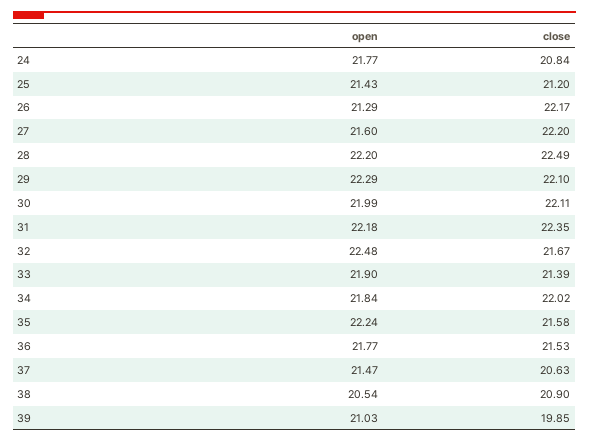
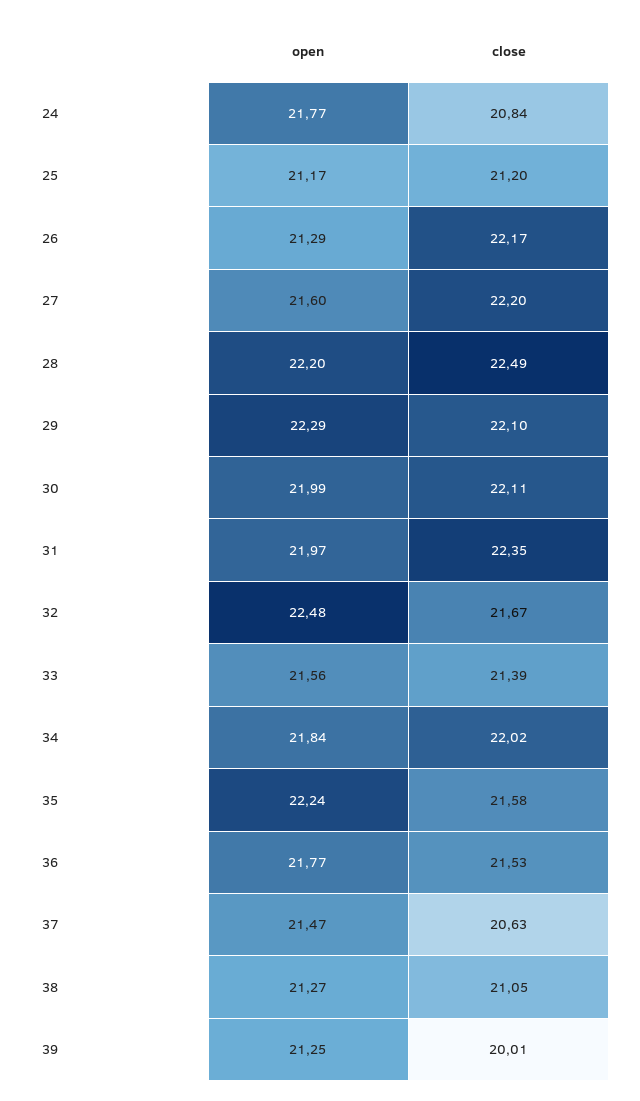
  {
    "open": {
      "24": 21.77,
-     "25": 21.43,
+     "25": 21.17,
      "26": 21.29,
      "27": 21.6,
      "28": 22.2,
      "29": 22.29,
      "30": 21.99,
-     "31": 22.18,
+     "31": 21.97,
      "32": 22.48,
-     "33": 21.9,
+     "33": 21.56,
      "34": 21.84,
      "35": 22.24,
      "36": 21.77,
      "37": 21.47,
-     "38": 20.54,
+     "38": 21.27,
-     "39": 21.03
+     "39": 21.25
    },
    "close": {
      "24": 20.84,
      "25": 21.2,
      "26": 22.17,
      "27": 22.2,
      "28": 22.49,
      "29": 22.1,
      "30": 22.11,
      "31": 22.35,
      "32": 21.67,
      "33": 21.39,
      "34": 22.02,
      "35": 21.58,
      "36": 21.53,
      "37": 20.63,
-     "38": 20.9,
+     "38": 21.05,
-     "39": 19.85
+     "39": 20.01
    }
  }

